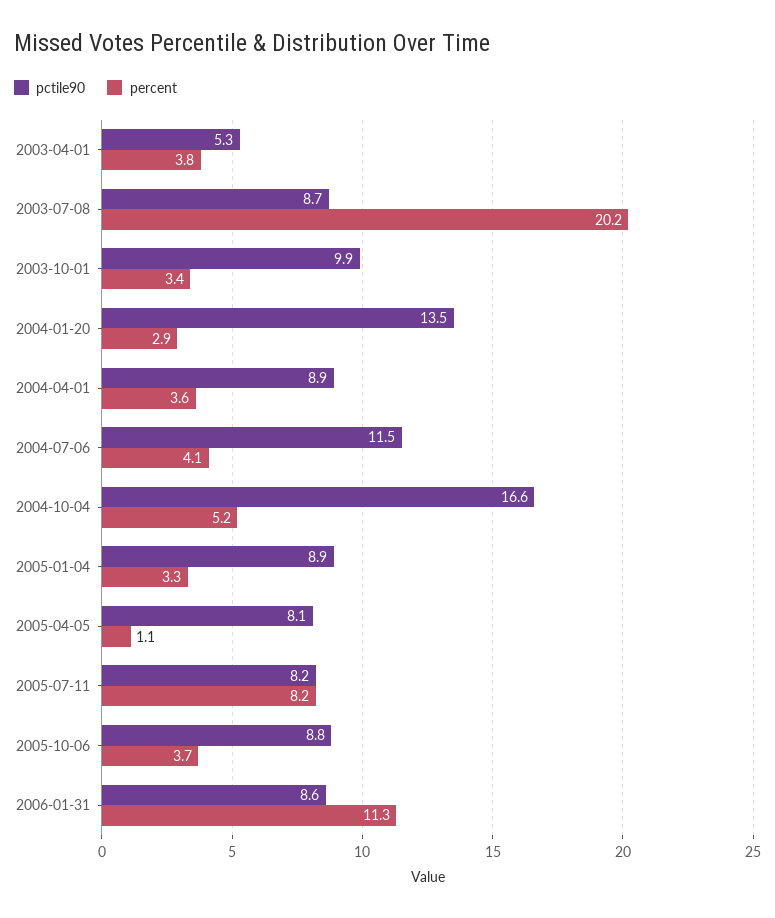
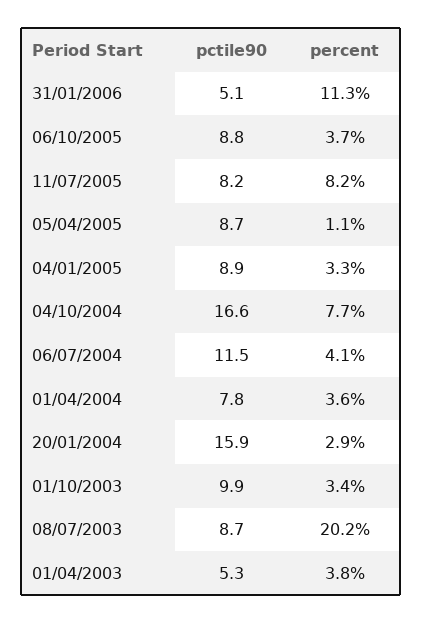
  {
    "pctile90": {
      "2003-04-01": 5.3,
      "2003-07-08": 8.7,
      "2003-10-01": 9.9,
-     "2004-01-20": 13.5,
+     "2004-01-20": 15.9,
-     "2004-04-01": 8.9,
+     "2004-04-01": 7.8,
      "2004-07-06": 11.5,
      "2004-10-04": 16.6,
      "2005-01-04": 8.9,
-     "2005-04-05": 8.1,
+     "2005-04-05": 8.7,
      "2005-07-11": 8.2,
      "2005-10-06": 8.8,
-     "2006-01-31": 8.6
+     "2006-01-31": 5.1
    },
    "percent": {
      "2003-04-01": 3.8,
      "2003-07-08": 20.2,
      "2003-10-01": 3.4,
      "2004-01-20": 2.9,
      "2004-04-01": 3.6,
      "2004-07-06": 4.1,
-     "2004-10-04": 5.2,
+     "2004-10-04": 7.7,
      "2005-01-04": 3.3,
      "2005-04-05": 1.1,
      "2005-07-11": 8.2,
      "2005-10-06": 3.7,
      "2006-01-31": 11.3
    }
  }

